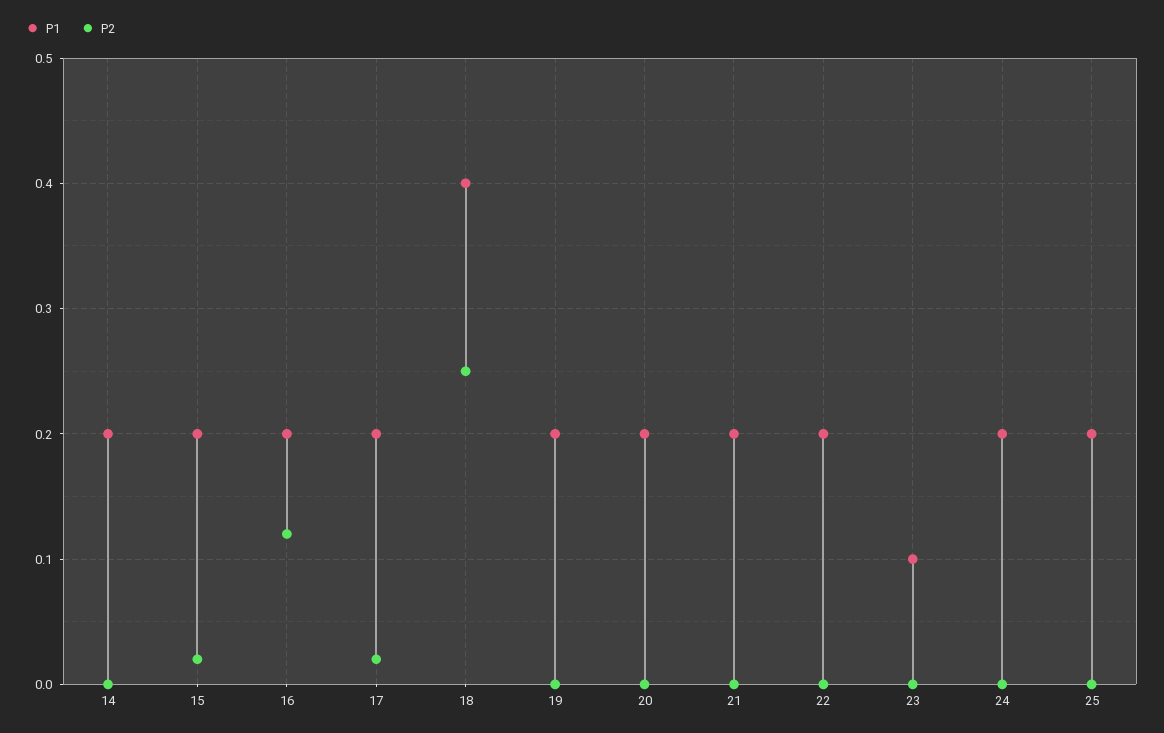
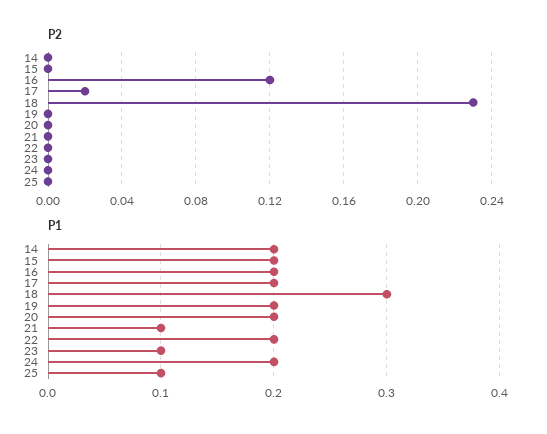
  {
    "P1": {
      "14": 0.2,
      "15": 0.2,
      "16": 0.2,
      "17": 0.2,
-     "18": 0.4,
+     "18": 0.3,
      "19": 0.2,
      "20": 0.2,
-     "21": 0.2,
+     "21": 0.1,
      "22": 0.2,
      "23": 0.1,
      "24": 0.2,
-     "25": 0.2
+     "25": 0.1
    },
    "P2": {
      "14": 0,
-     "15": 0.02,
+     "15": 0,
      "16": 0.12,
      "17": 0.02,
-     "18": 0.25,
+     "18": 0.23,
      "19": 0,
      "20": 0,
      "21": 0,
      "22": 0,
      "23": 0,
      "24": 0,
      "25": 0
    }
  }

